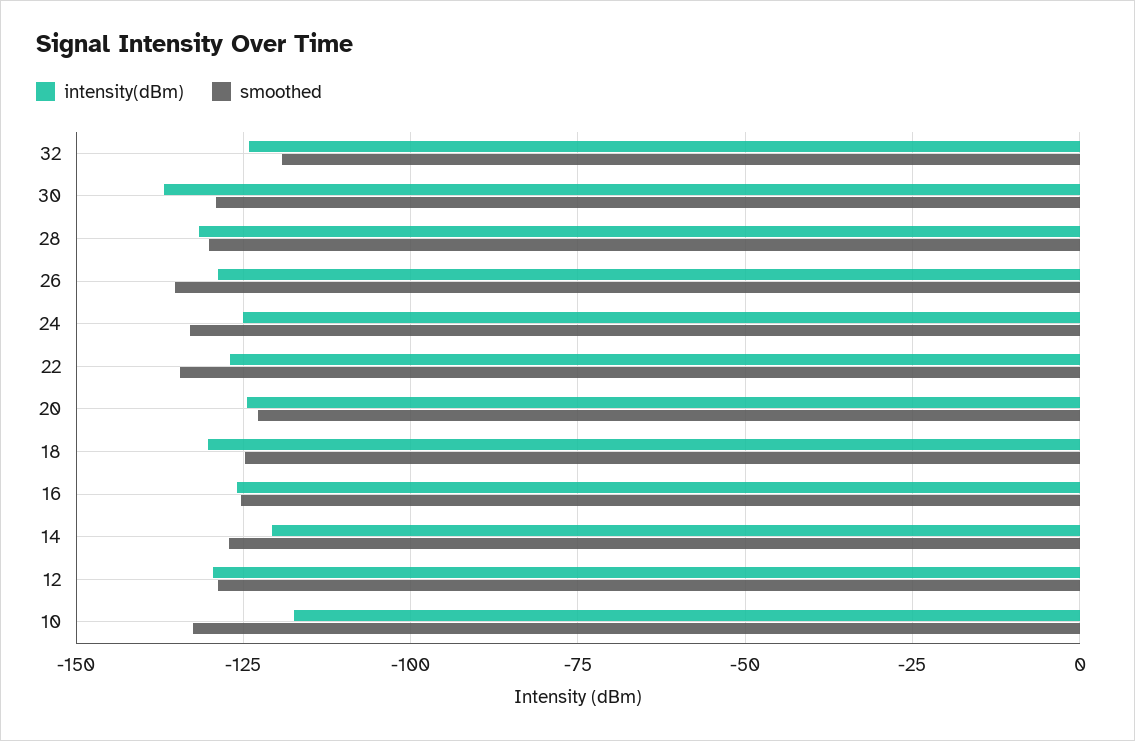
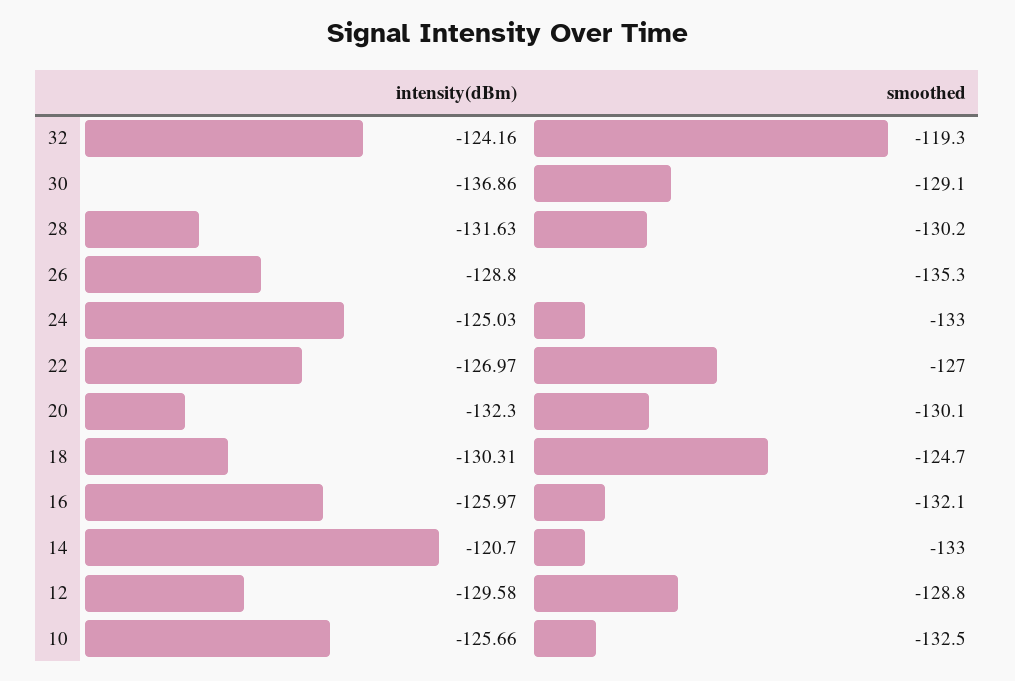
  {
    "intensity(dBm)": {
      "32": -124.16,
      "30": -136.86,
      "28": -131.63,
      "26": -128.8,
      "24": -125.03,
      "22": -126.97,
-     "20": -125,
+     "20": -132.3,
      "18": -130.31,
      "16": -125.97,
      "14": -120.7,
      "12": -129.58,
-     "10": -117.5
+     "10": -125.66
    },
    "smoothed": {
      "32": -119.3,
      "30": -129.1,
      "28": -130.2,
      "26": -135.3,
      "24": -133,
-     "22": -135,
+     "22": -127,
-     "20": -122.5,
+     "20": -130.1,
      "18": -124.7,
-     "16": -125,
+     "16": -132.1,
-     "14": -127.5,
+     "14": -133,
      "12": -128.8,
      "10": -132.5
    }
  }

